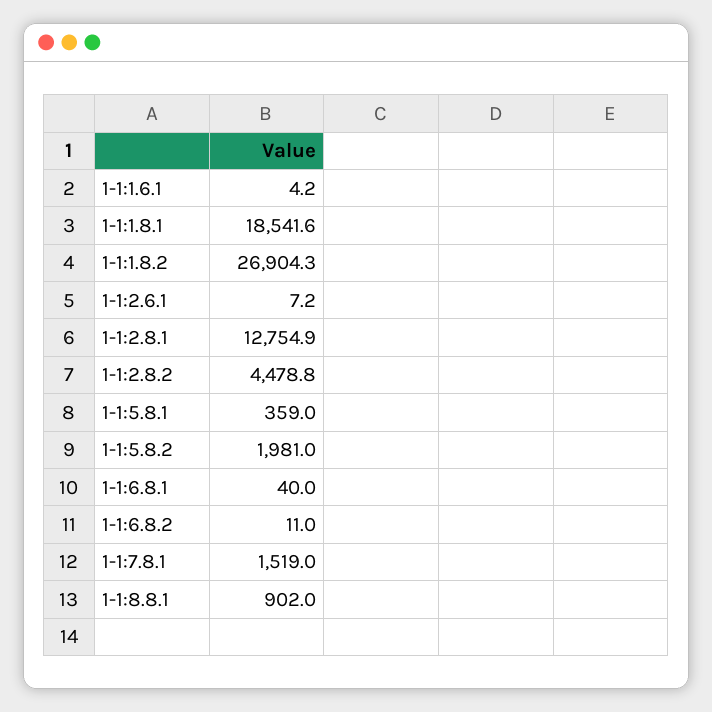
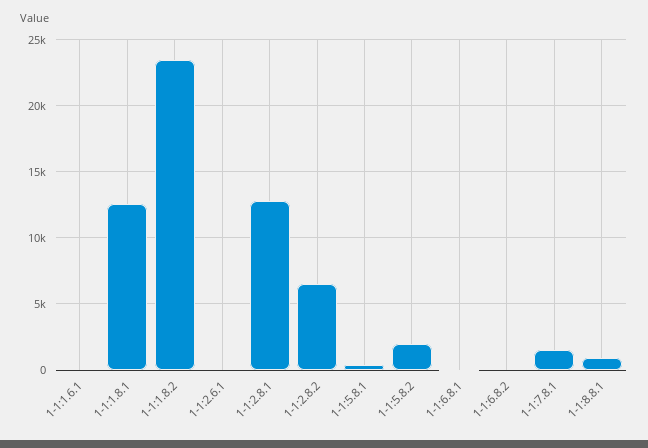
  {
    "1-1:1.6.1": 4.2,
-   "1-1:1.8.1": 18541.6,
+   "1-1:1.8.1": 12500,
-   "1-1:1.8.2": 26904.3,
+   "1-1:1.8.2": 23500,
    "1-1:2.6.1": 7.2,
    "1-1:2.8.1": 12754.9,
-   "1-1:2.8.2": 4478.8,
+   "1-1:2.8.2": 6500,
    "1-1:5.8.1": 359,
    "1-1:5.8.2": 1981,
    "1-1:6.8.1": 40,
    "1-1:6.8.2": 11,
    "1-1:7.8.1": 1519,
    "1-1:8.8.1": 902
  }

